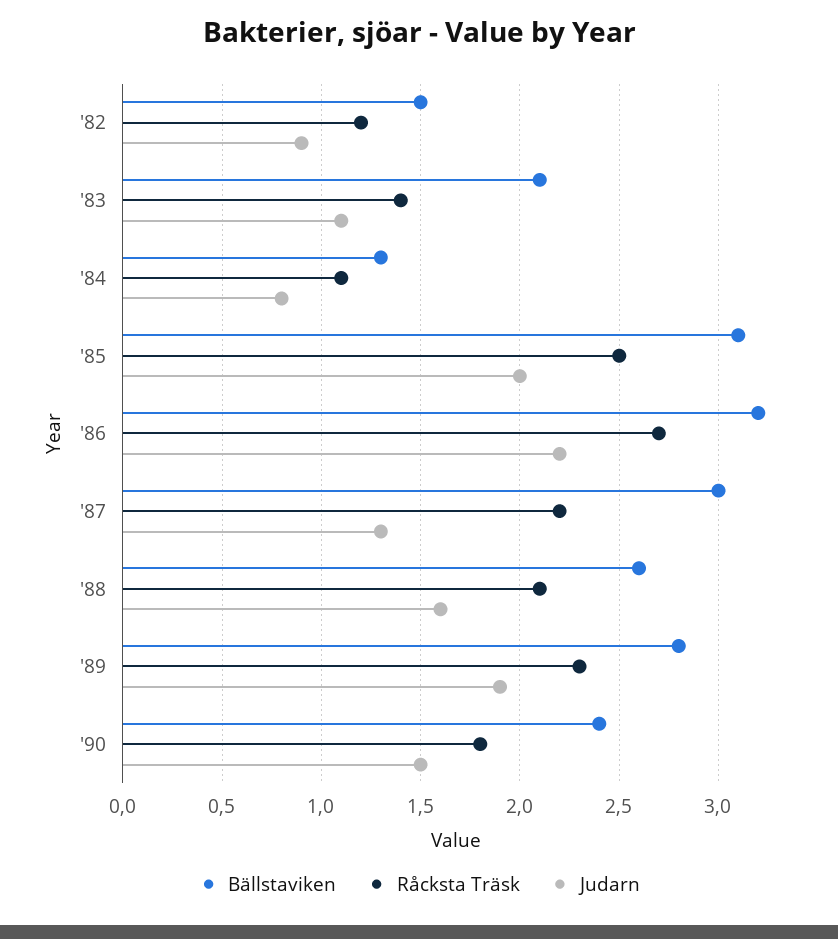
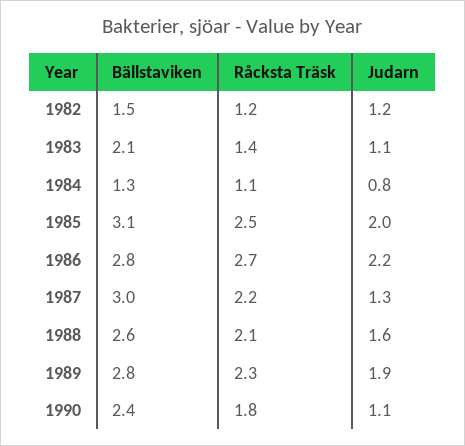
  {
    "Bällstaviken": {
      "'82": 1.5,
      "'83": 2.1,
      "'84": 1.3,
      "'85": 3.1,
-     "'86": 3.2,
+     "'86": 2.8,
      "'87": 3,
      "'88": 2.6,
      "'89": 2.8,
      "'90": 2.4
    },
    "Råcksta Träsk": {
      "'82": 1.2,
      "'83": 1.4,
      "'84": 1.1,
      "'85": 2.5,
      "'86": 2.7,
      "'87": 2.2,
      "'88": 2.1,
      "'89": 2.3,
      "'90": 1.8
    },
    "Judarn": {
-     "'82": 0.9,
+     "'82": 1.2,
      "'83": 1.1,
      "'84": 0.8,
      "'85": 2,
      "'86": 2.2,
      "'87": 1.3,
      "'88": 1.6,
      "'89": 1.9,
-     "'90": 1.5
+     "'90": 1.1
    }
  }

